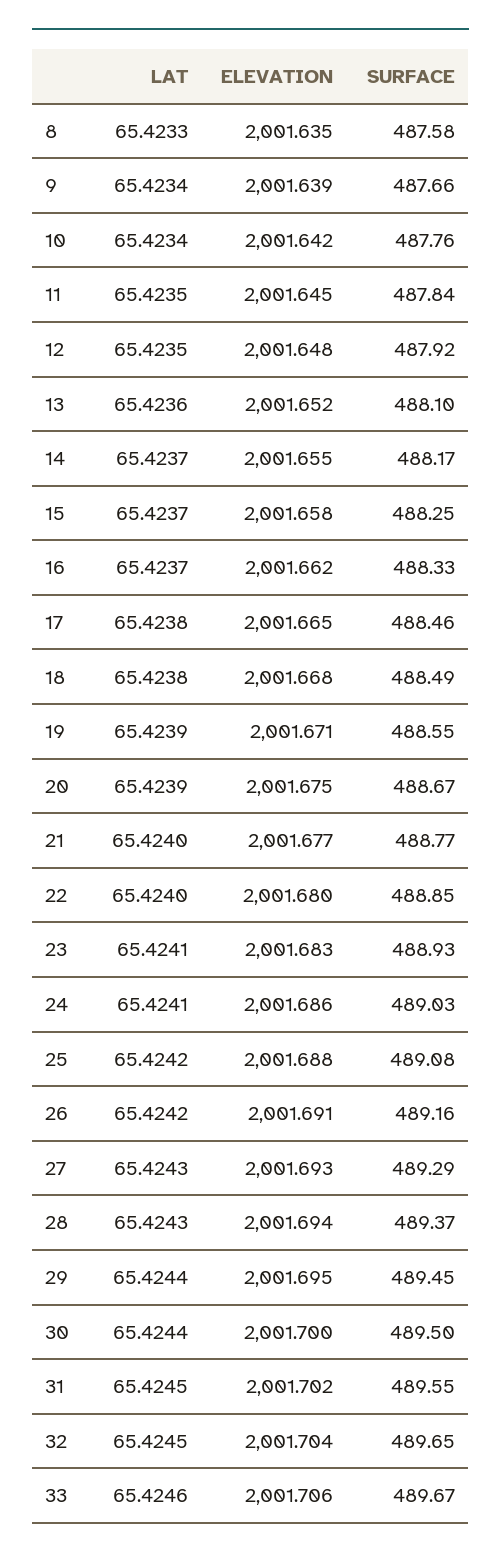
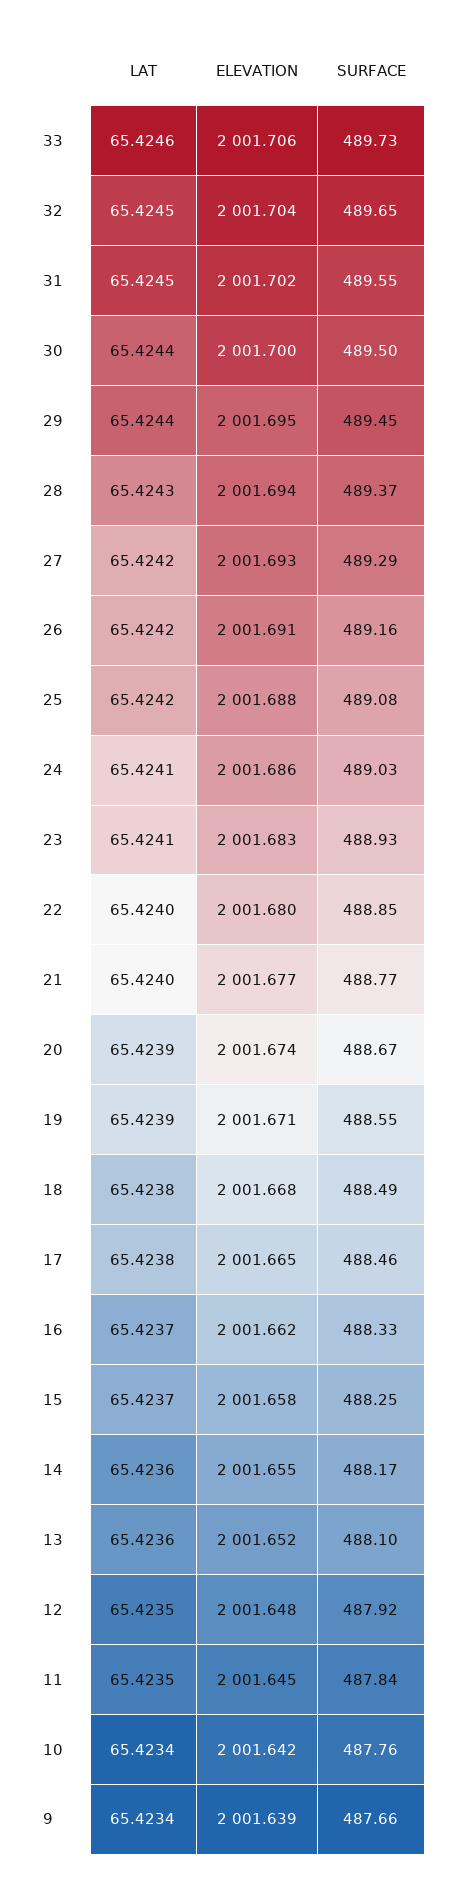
  {
    "LAT": {
-     "8": 65.4233,
      "9": 65.4234,
      "10": 65.4234,
      "11": 65.4235,
      "12": 65.4235,
      "13": 65.4236,
-     "14": 65.4237,
+     "14": 65.4236,
      "15": 65.4237,
      "16": 65.4237,
      "17": 65.4238,
      "18": 65.4238,
      "19": 65.4239,
      "20": 65.4239,
      "21": 65.424,
      "22": 65.424,
      "23": 65.4241,
      "24": 65.4241,
      "25": 65.4242,
      "26": 65.4242,
-     "27": 65.4243,
+     "27": 65.4242,
      "28": 65.4243,
      "29": 65.4244,
      "30": 65.4244,
      "31": 65.4245,
      "32": 65.4245,
      "33": 65.4246
    },
    "ELEVATION": {
-     "8": 2001.635,
      "9": 2001.639,
      "10": 2001.642,
      "11": 2001.645,
      "12": 2001.648,
      "13": 2001.652,
      "14": 2001.655,
      "15": 2001.658,
      "16": 2001.662,
      "17": 2001.665,
      "18": 2001.668,
      "19": 2001.671,
-     "20": 2001.675,
+     "20": 2001.674,
      "21": 2001.677,
      "22": 2001.68,
      "23": 2001.683,
      "24": 2001.686,
      "25": 2001.688,
      "26": 2001.691,
      "27": 2001.693,
      "28": 2001.694,
      "29": 2001.695,
      "30": 2001.7,
      "31": 2001.702,
      "32": 2001.704,
      "33": 2001.706
    },
    "SURFACE": {
-     "8": 487.58,
      "9": 487.66,
      "10": 487.76,
      "11": 487.84,
      "12": 487.92,
      "13": 488.1,
      "14": 488.17,
      "15": 488.25,
      "16": 488.33,
      "17": 488.46,
      "18": 488.49,
      "19": 488.55,
      "20": 488.67,
      "21": 488.77,
      "22": 488.85,
      "23": 488.93,
      "24": 489.03,
      "25": 489.08,
      "26": 489.16,
      "27": 489.29,
      "28": 489.37,
      "29": 489.45,
      "30": 489.5,
      "31": 489.55,
      "32": 489.65,
-     "33": 489.67
+     "33": 489.73
    }
  }

